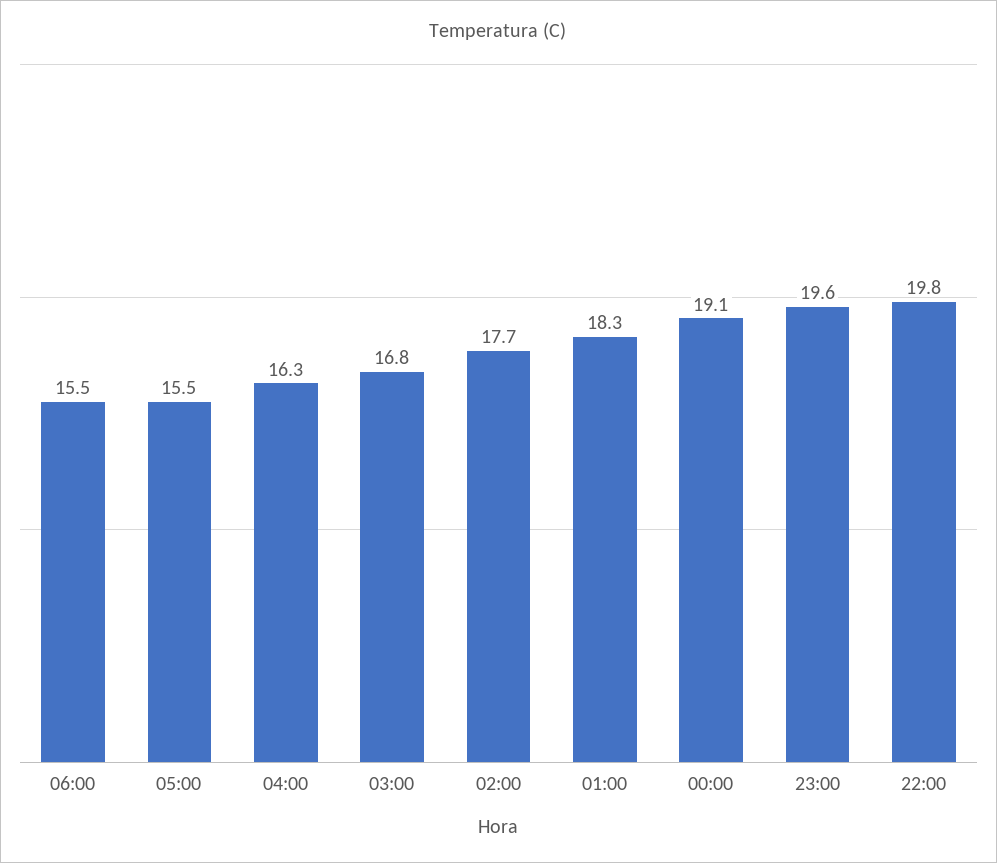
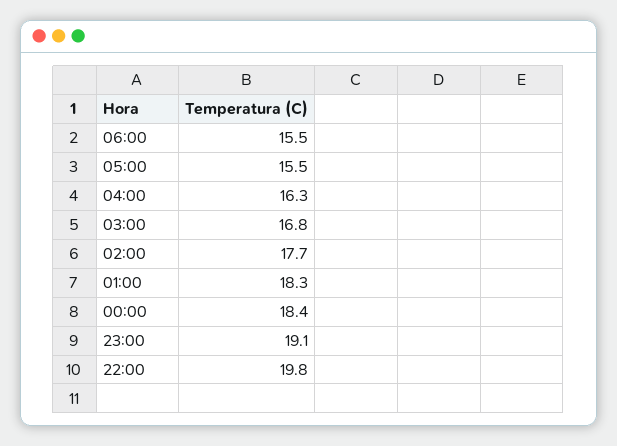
  {
    "06:00": 15.5,
    "05:00": 15.5,
    "04:00": 16.3,
    "03:00": 16.8,
    "02:00": 17.7,
    "01:00": 18.3,
-   "00:00": 19.1,
+   "00:00": 18.4,
-   "23:00": 19.6,
+   "23:00": 19.1,
    "22:00": 19.8
  }

